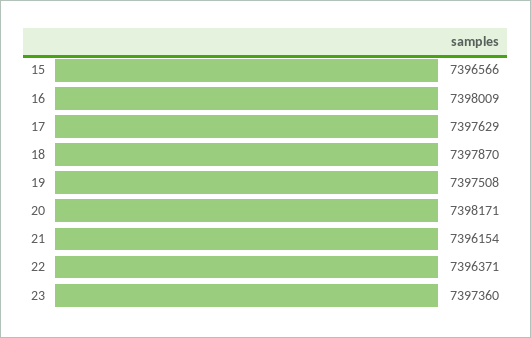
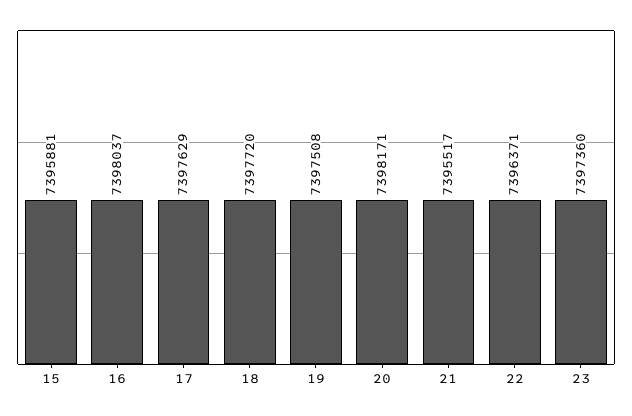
  {
-   "15": 7396566,
+   "15": 7395881,
-   "16": 7398009,
+   "16": 7398037,
    "17": 7397629,
-   "18": 7397870,
+   "18": 7397720,
    "19": 7397508,
    "20": 7398171,
-   "21": 7396154,
+   "21": 7395517,
    "22": 7396371,
    "23": 7397360
  }

